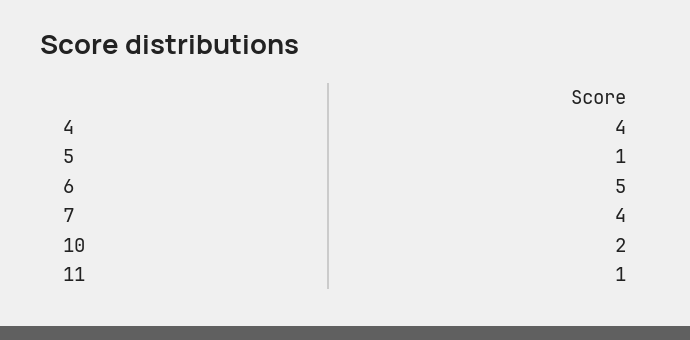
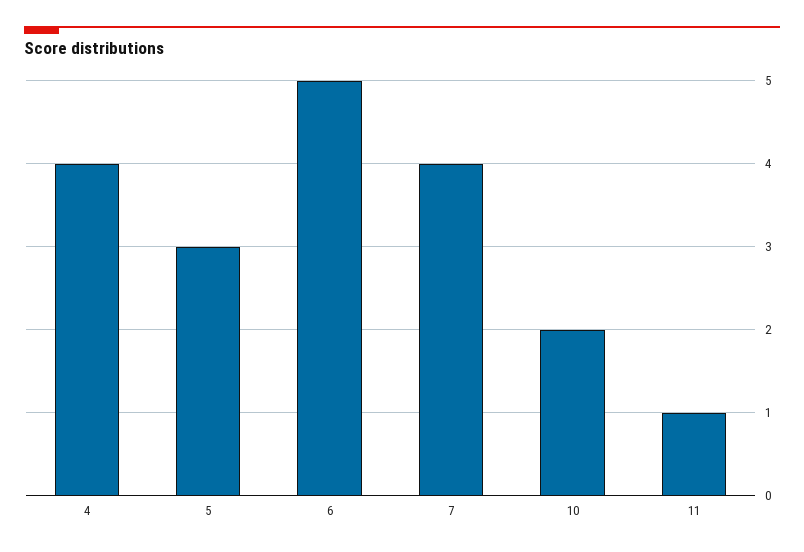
  {
    "4": 4,
-   "5": 1,
+   "5": 3,
    "6": 5,
    "7": 4,
    "10": 2,
    "11": 1
  }

